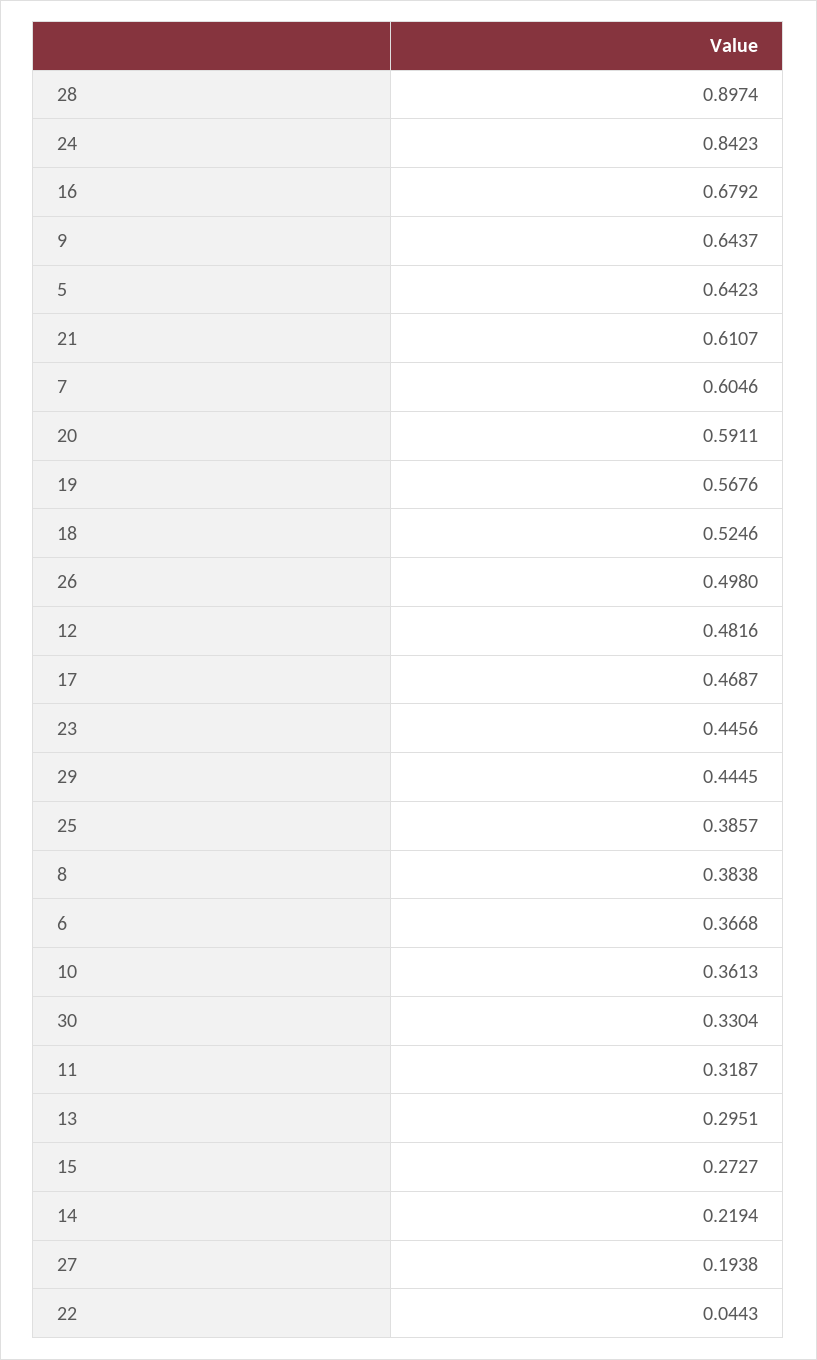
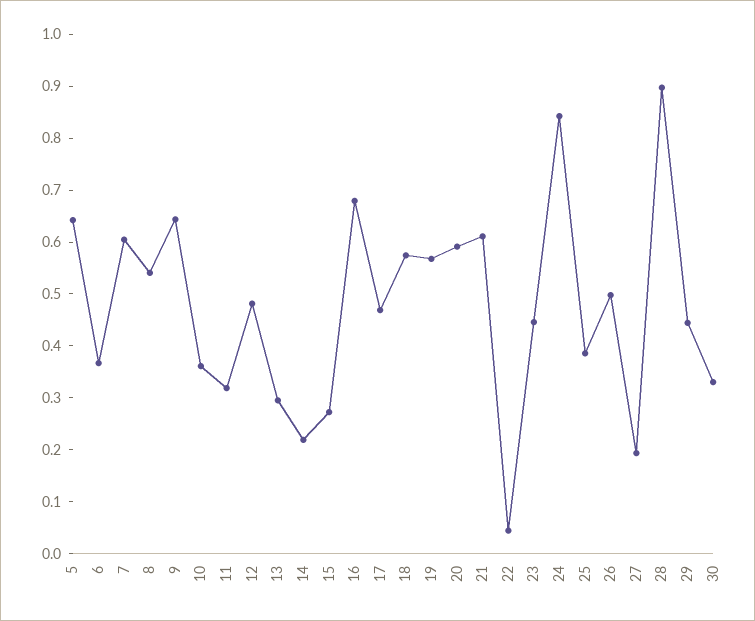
  {
    "28": 0.8974,
    "24": 0.8423,
    "16": 0.6792,
    "9": 0.6437,
    "5": 0.6423,
    "21": 0.6107,
    "7": 0.6046,
    "20": 0.5911,
    "19": 0.5676,
-   "18": 0.5246,
+   "18": 0.58,
    "26": 0.498,
    "12": 0.4816,
    "17": 0.4687,
    "23": 0.4456,
    "29": 0.4445,
    "25": 0.3857,
-   "8": 0.3838,
+   "8": 0.54,
    "6": 0.3668,
    "10": 0.3613,
    "30": 0.3304,
    "11": 0.3187,
    "13": 0.2951,
    "15": 0.2727,
    "14": 0.2194,
    "27": 0.1938,
    "22": 0.0443
  }

